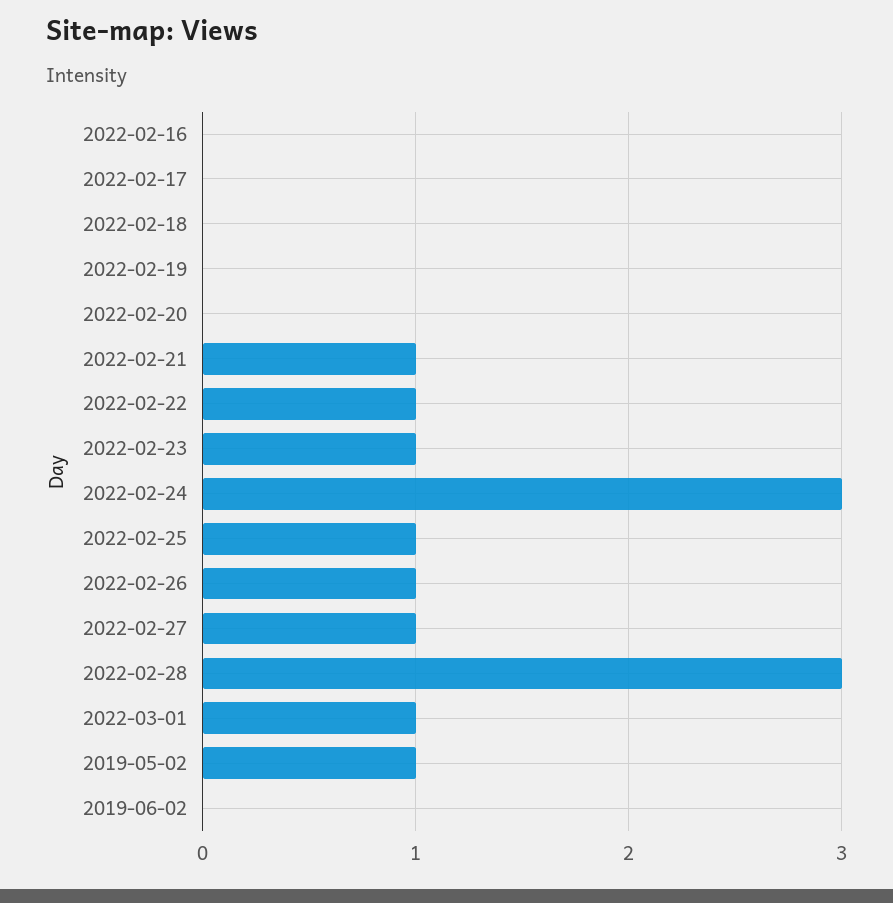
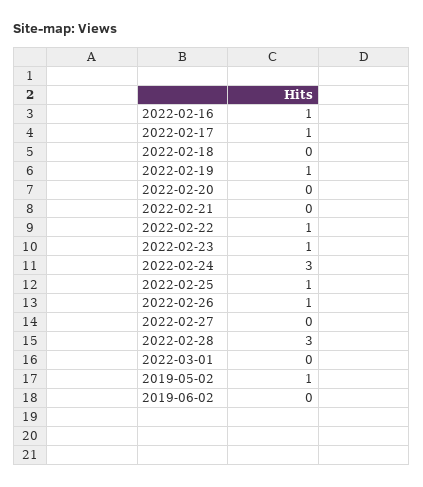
  {
-   "2022-02-16": 0,
+   "2022-02-16": 1,
-   "2022-02-17": 0,
+   "2022-02-17": 1,
    "2022-02-18": 0,
-   "2022-02-19": 0,
+   "2022-02-19": 1,
    "2022-02-20": 0,
-   "2022-02-21": 1,
+   "2022-02-21": 0,
    "2022-02-22": 1,
    "2022-02-23": 1,
    "2022-02-24": 3,
    "2022-02-25": 1,
    "2022-02-26": 1,
-   "2022-02-27": 1,
+   "2022-02-27": 0,
    "2022-02-28": 3,
-   "2022-03-01": 1,
+   "2022-03-01": 0,
    "2019-05-02": 1,
    "2019-06-02": 0
  }

